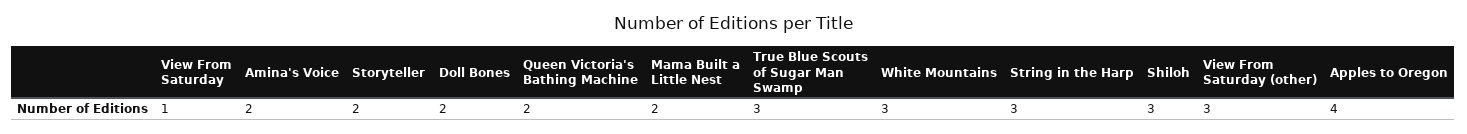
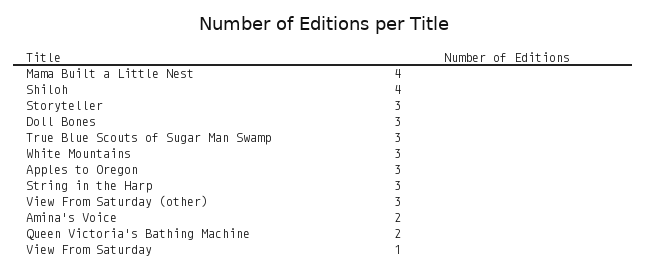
  {
    "View From Saturday": 1,
    "Amina's Voice": 2,
-   "Storyteller": 2,
+   "Storyteller": 3,
-   "Doll Bones": 2,
+   "Doll Bones": 3,
    "Queen Victoria's Bathing Machine": 2,
-   "Mama Built a Little Nest": 2,
+   "Mama Built a Little Nest": 4,
    "True Blue Scouts of Sugar Man Swamp": 3,
    "White Mountains": 3,
    "String in the Harp": 3,
-   "Shiloh": 3,
+   "Shiloh": 4,
    "View From Saturday (other)": 3,
-   "Apples to Oregon": 4
+   "Apples to Oregon": 3
  }

